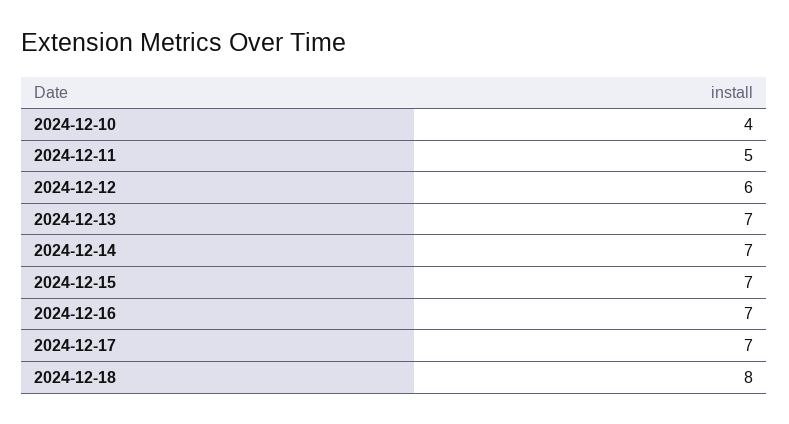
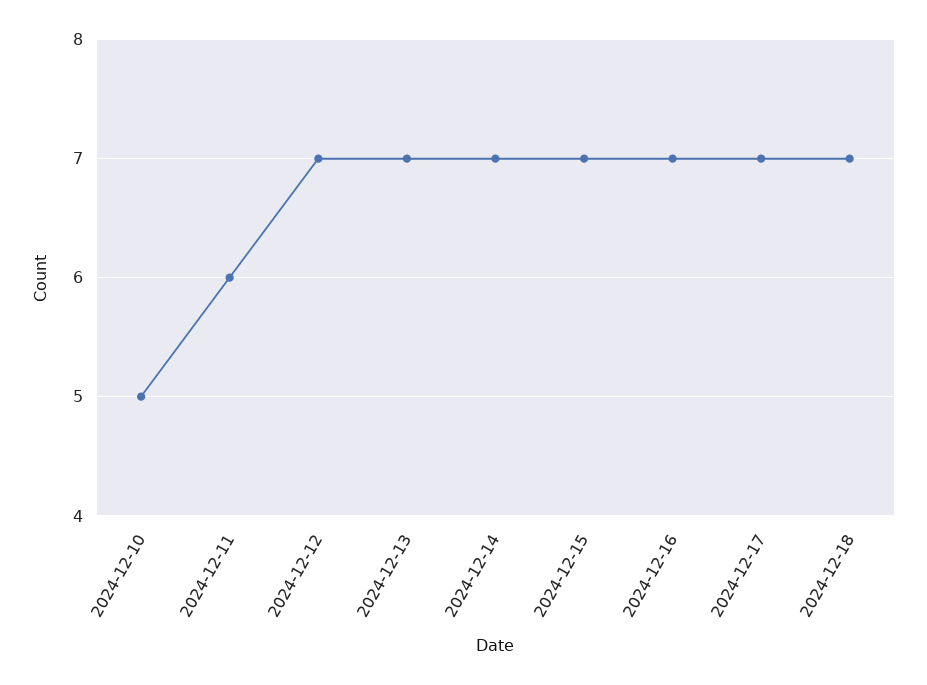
  {
-   "2024-12-10": 4,
+   "2024-12-10": 5,
-   "2024-12-11": 5,
+   "2024-12-11": 6,
-   "2024-12-12": 6,
+   "2024-12-12": 7,
    "2024-12-13": 7,
    "2024-12-14": 7,
    "2024-12-15": 7,
    "2024-12-16": 7,
    "2024-12-17": 7,
-   "2024-12-18": 8
+   "2024-12-18": 7
  }

